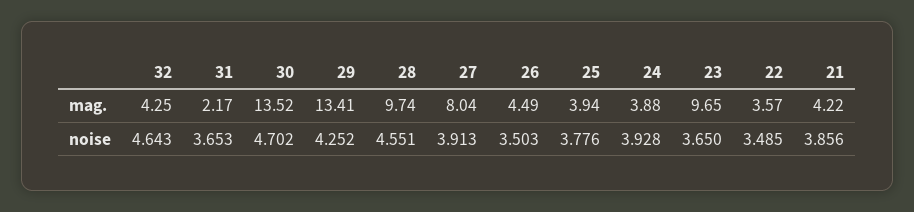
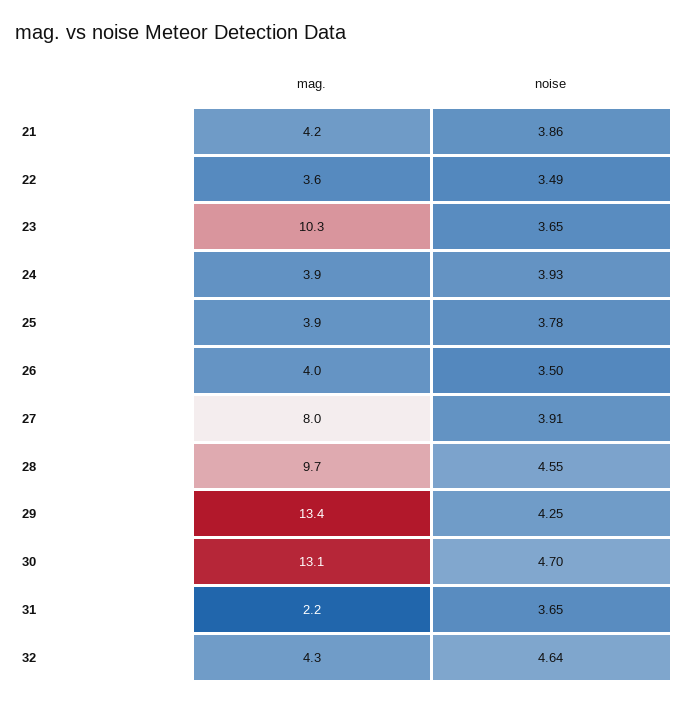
  {
    "32": {
      "mag.": 4.25,
      "noise": 4.643
    },
    "31": {
      "mag.": 2.17,
      "noise": 3.653
    },
    "30": {
-     "mag.": 13.52,
+     "mag.": 13.1,
      "noise": 4.702
    },
    "29": {
      "mag.": 13.41,
      "noise": 4.252
    },
    "28": {
      "mag.": 9.74,
      "noise": 4.551
    },
    "27": {
      "mag.": 8.04,
      "noise": 3.913
    },
    "26": {
-     "mag.": 4.49,
+     "mag.": 4,
      "noise": 3.503
    },
    "25": {
      "mag.": 3.94,
      "noise": 3.776
    },
    "24": {
      "mag.": 3.88,
      "noise": 3.928
    },
    "23": {
-     "mag.": 9.65,
+     "mag.": 10.3,
      "noise": 3.65
    },
    "22": {
      "mag.": 3.57,
      "noise": 3.485
    },
    "21": {
      "mag.": 4.22,
      "noise": 3.856
    }
  }

